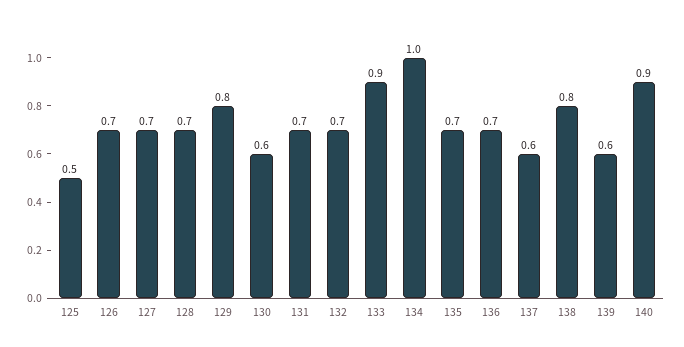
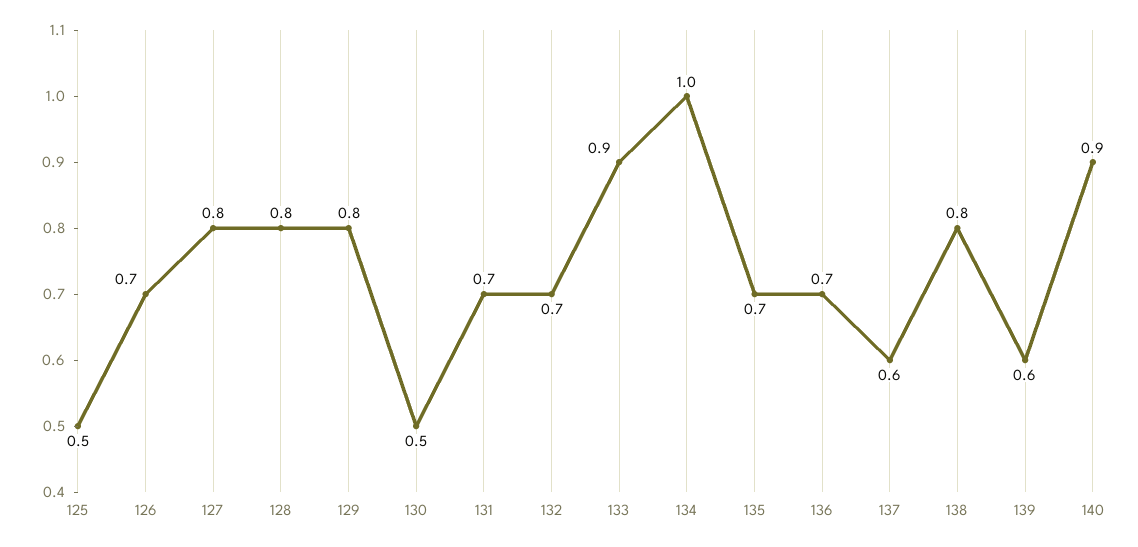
  {
    "125": 0.5,
    "126": 0.7,
-   "127": 0.7,
+   "127": 0.8,
-   "128": 0.7,
+   "128": 0.8,
    "129": 0.8,
-   "130": 0.6,
+   "130": 0.5,
    "131": 0.7,
    "132": 0.7,
    "133": 0.9,
    "134": 1,
    "135": 0.7,
    "136": 0.7,
    "137": 0.6,
    "138": 0.8,
    "139": 0.6,
    "140": 0.9
  }

